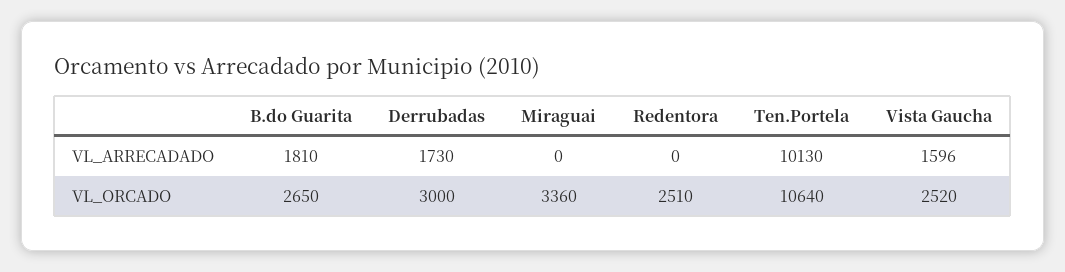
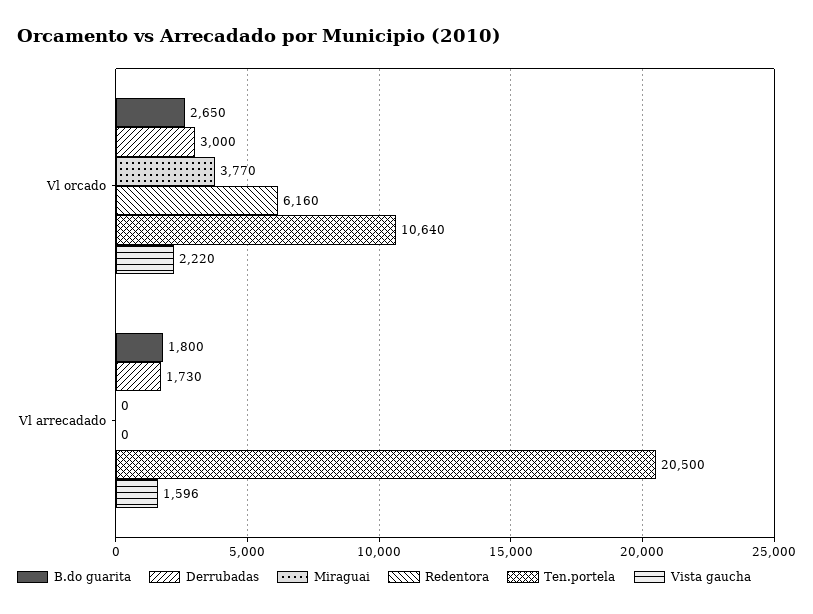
  {
    "B.do Guarita": {
-     "VL_ARRECADADO": 1810,
+     "VL_ARRECADADO": 1800,
      "VL_ORCADO": 2650
    },
    "Derrubadas": {
      "VL_ARRECADADO": 1730,
      "VL_ORCADO": 3000
    },
    "Miraguai": {
      "VL_ARRECADADO": 0,
-     "VL_ORCADO": 3360
+     "VL_ORCADO": 3770
    },
    "Redentora": {
      "VL_ARRECADADO": 0,
-     "VL_ORCADO": 2510
+     "VL_ORCADO": 6160
    },
    "Ten.Portela": {
-     "VL_ARRECADADO": 10130,
+     "VL_ARRECADADO": 20500,
      "VL_ORCADO": 10640
    },
    "Vista Gaucha": {
      "VL_ARRECADADO": 1596,
-     "VL_ORCADO": 2520
+     "VL_ORCADO": 2220
    }
  }

